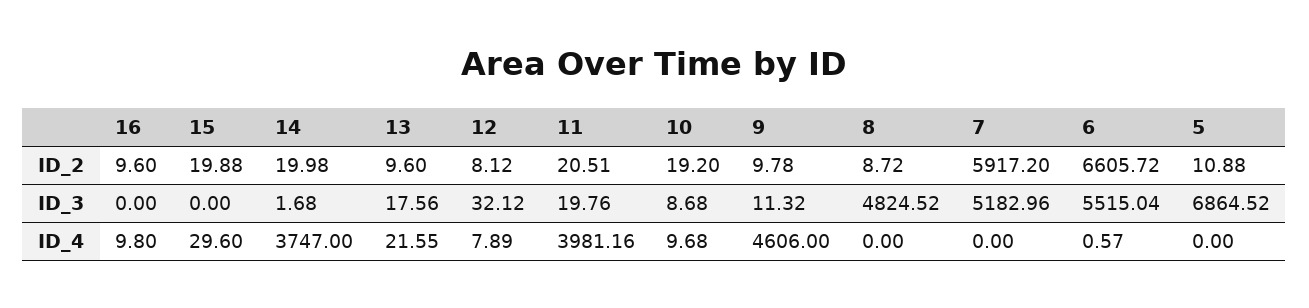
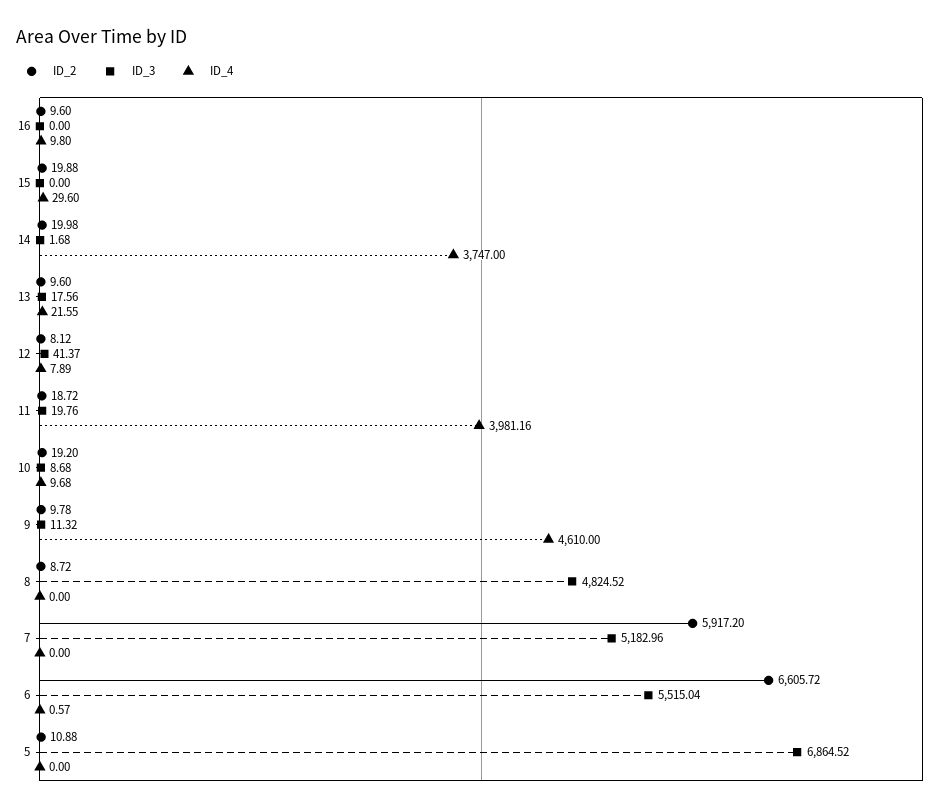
  {
    "ID_2": {
      "16": 9.6,
      "15": 19.88,
      "14": 19.98,
      "13": 9.6,
      "12": 8.12,
-     "11": 20.51,
+     "11": 18.72,
      "10": 19.2,
      "9": 9.78,
      "8": 8.72,
      "7": 5917.2,
      "6": 6605.72,
      "5": 10.88
    },
    "ID_3": {
      "16": 0,
      "15": 0,
      "14": 1.68,
      "13": 17.56,
-     "12": 32.12,
+     "12": 41.37,
      "11": 19.76,
      "10": 8.68,
      "9": 11.32,
      "8": 4824.52,
      "7": 5182.96,
      "6": 5515.04,
      "5": 6864.52
    },
    "ID_4": {
      "16": 9.8,
      "15": 29.6,
      "14": 3747,
      "13": 21.55,
      "12": 7.89,
      "11": 3981.16,
      "10": 9.68,
-     "9": 4606,
+     "9": 4610,
      "8": 0,
      "7": 0,
      "6": 0.57,
      "5": 0
    }
  }

